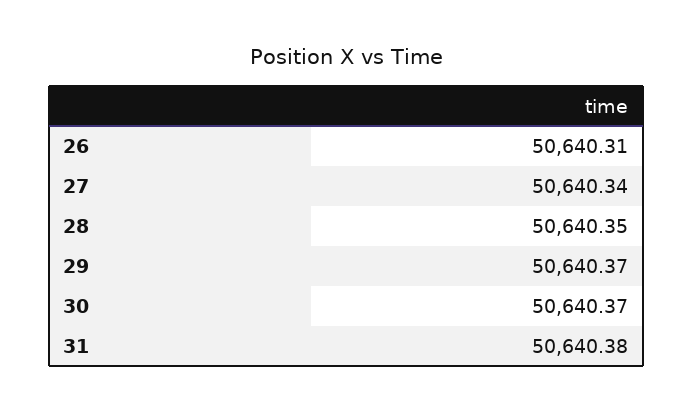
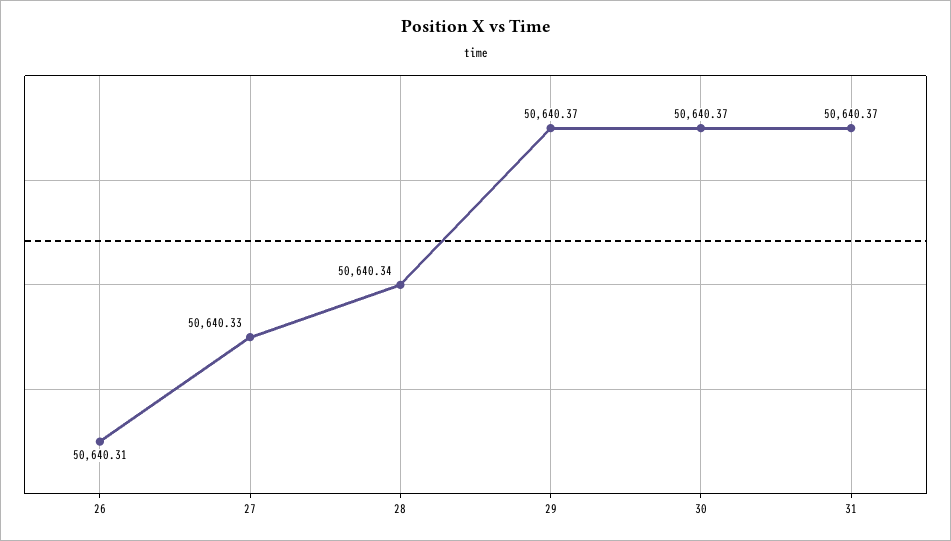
  {
    "26": 50640.31,
-   "27": 50640.34,
+   "27": 50640.33,
-   "28": 50640.35,
+   "28": 50640.34,
    "29": 50640.37,
    "30": 50640.37,
-   "31": 50640.38
+   "31": 50640.37
  }

